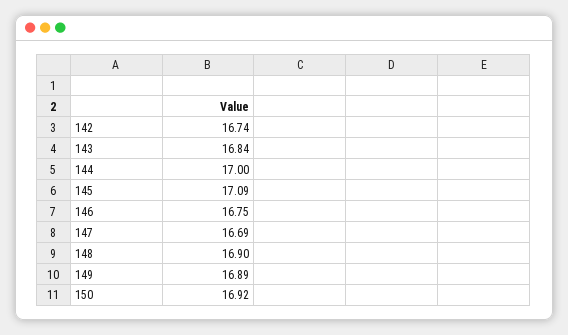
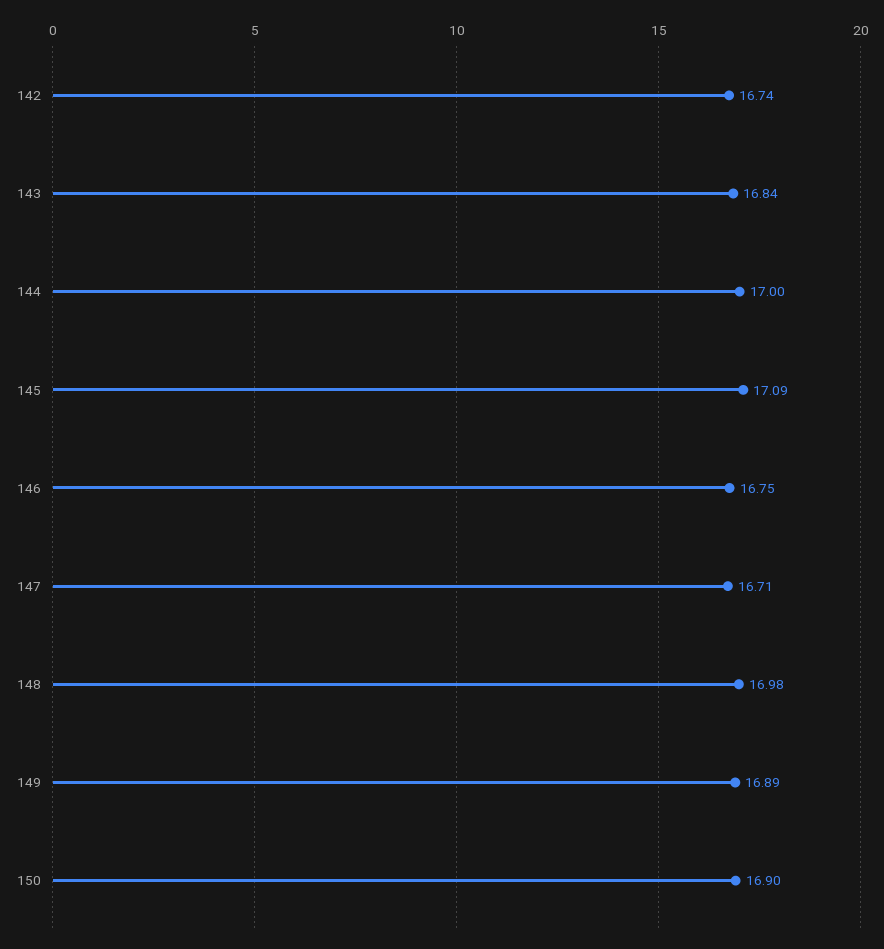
  {
    "142": 16.74,
    "143": 16.84,
    "144": 17,
    "145": 17.09,
    "146": 16.75,
-   "147": 16.69,
+   "147": 16.71,
-   "148": 16.9,
+   "148": 16.98,
    "149": 16.89,
-   "150": 16.92
+   "150": 16.9
  }

